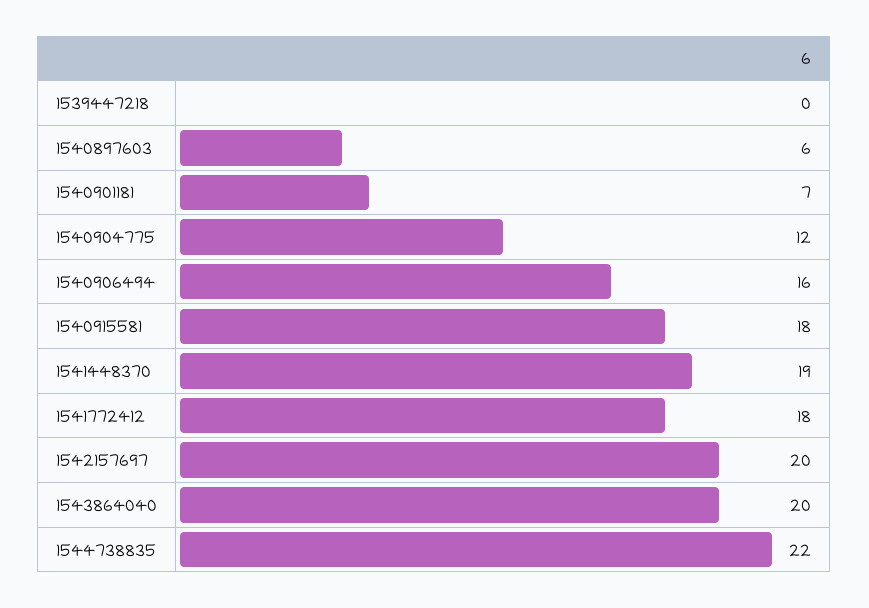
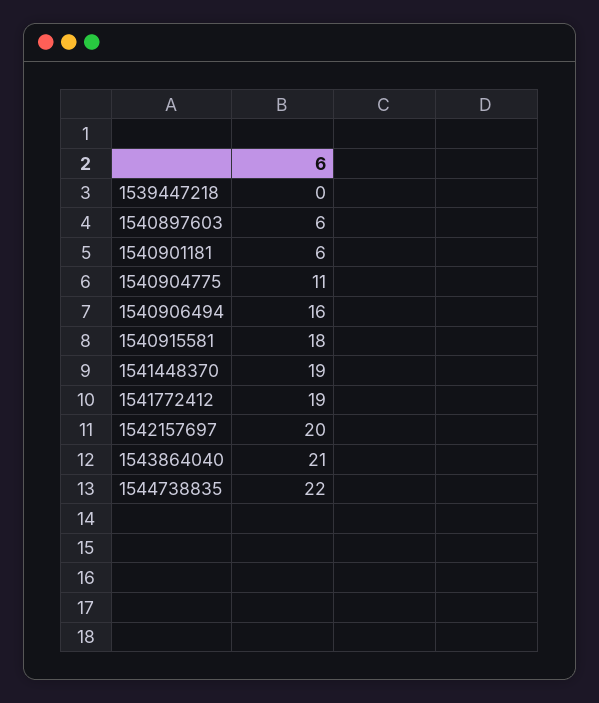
  {
    "1539447218": 0,
    "1540897603": 6,
-   "1540901181": 7,
+   "1540901181": 6,
-   "1540904775": 12,
+   "1540904775": 11,
    "1540906494": 16,
    "1540915581": 18,
    "1541448370": 19,
-   "1541772412": 18,
+   "1541772412": 19,
    "1542157697": 20,
-   "1543864040": 20,
+   "1543864040": 21,
    "1544738835": 22
  }

